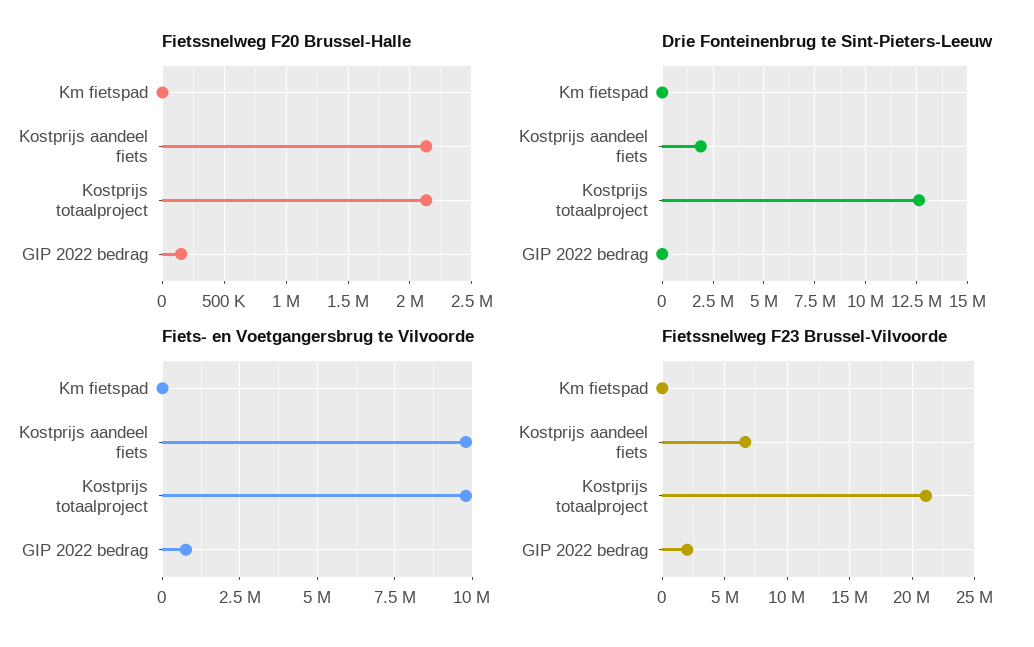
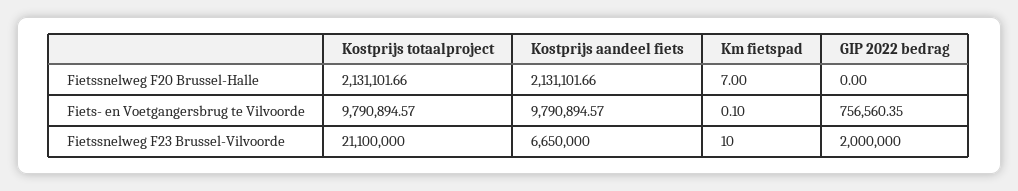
  {
    "Fietssnelweg F20 Brussel-Halle": {
      "Km fietspad": 7,
      "Kostprijs aandeel fiets": 2131101.66,
      "Kostprijs totaalproject": 2131101.66,
-     "GIP 2022 bedrag": 150000
+     "GIP 2022 bedrag": 0
    },
-   "Drie Fonteinenbrug te Sint-Pieters-Leeuw": {
-     "Km fietspad": 0,
-     "Kostprijs aandeel fiets": 2000000,
-     "Kostprijs totaalproject": 12500000,
-     "GIP 2022 bedrag": 0
-   },
    "Fiets- en Voetgangersbrug te Vilvoorde": {
      "Km fietspad": 0.1,
      "Kostprijs aandeel fiets": 9790894.57,
      "Kostprijs totaalproject": 9790894.57,
      "GIP 2022 bedrag": 756560.35
    },
    "Fietssnelweg F23 Brussel-Vilvoorde": {
      "Km fietspad": 10,
      "Kostprijs aandeel fiets": 6650000,
      "Kostprijs totaalproject": 21100000,
      "GIP 2022 bedrag": 2000000
    }
  }

